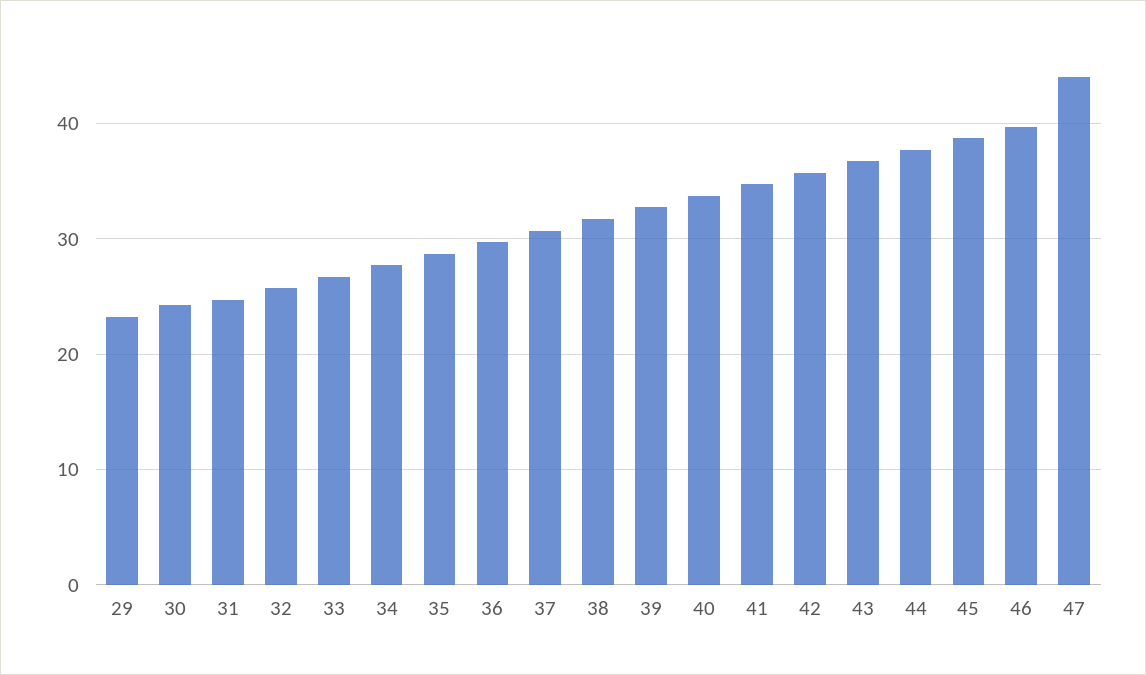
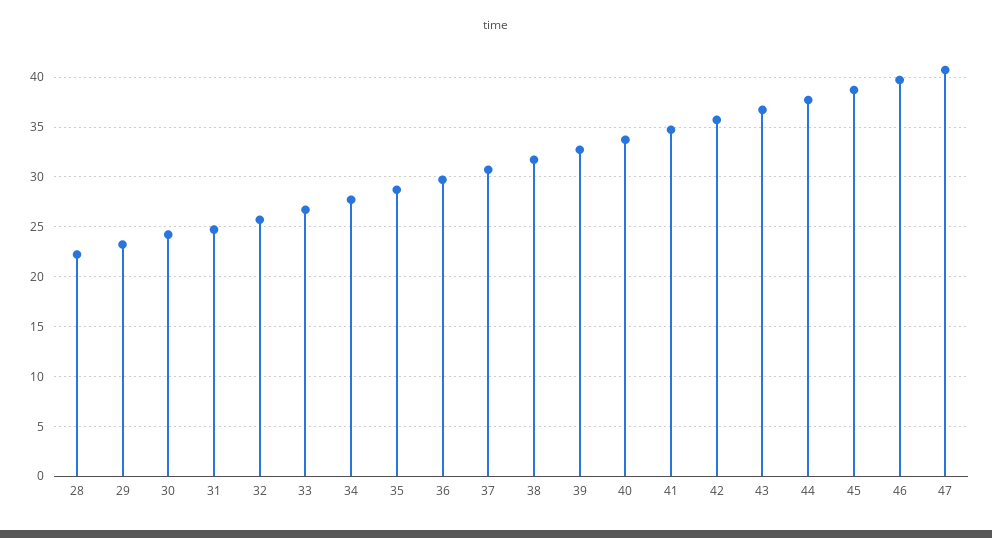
  {
    "29": 23,
    "30": 24,
    "31": 25,
    "32": 26,
    "33": 27,
    "34": 28,
    "35": 29,
    "36": 30,
    "37": 31,
    "38": 32,
    "39": 33,
    "40": 34,
    "41": 35,
    "42": 36,
    "43": 37,
    "44": 38,
    "45": 39,
    "46": 40,
-   "47": 44
+   "47": 41,
+   "28": 22
  }

